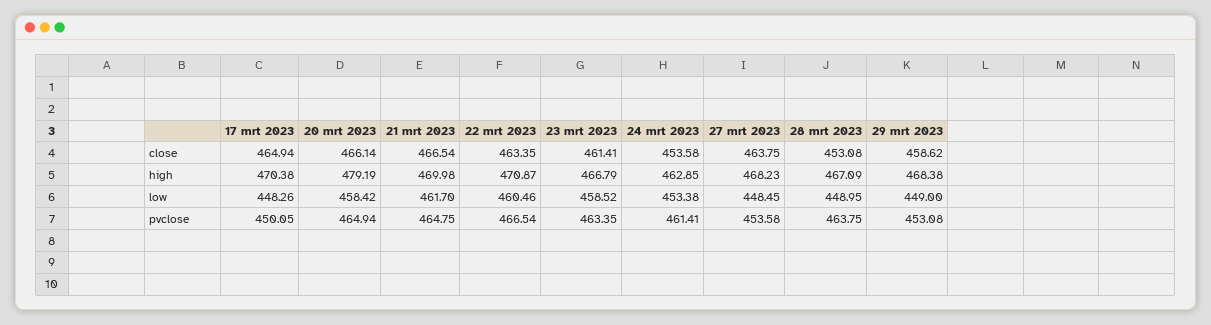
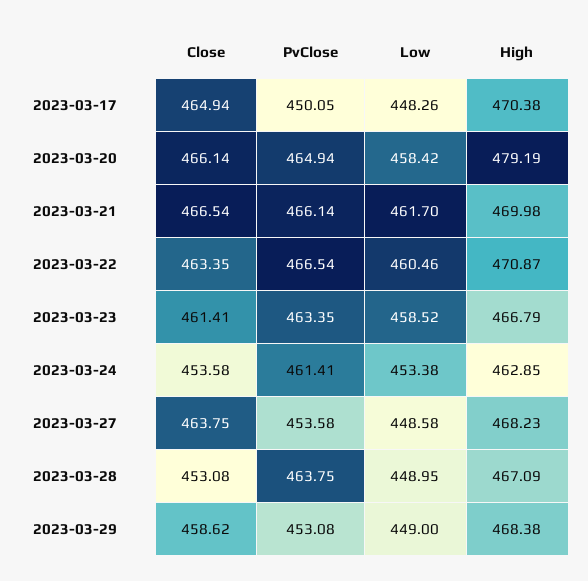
  {
    "17 mrt 2023": {
      "close": 464.94,
      "high": 470.38,
      "low": 448.26,
      "pvclose": 450.05
    },
    "20 mrt 2023": {
      "close": 466.14,
      "high": 479.19,
      "low": 458.42,
      "pvclose": 464.94
    },
    "21 mrt 2023": {
      "close": 466.54,
      "high": 469.98,
      "low": 461.7,
-     "pvclose": 464.75
+     "pvclose": 466.14
    },
    "22 mrt 2023": {
      "close": 463.35,
      "high": 470.87,
      "low": 460.46,
      "pvclose": 466.54
    },
    "23 mrt 2023": {
      "close": 461.41,
      "high": 466.79,
      "low": 458.52,
      "pvclose": 463.35
    },
    "24 mrt 2023": {
      "close": 453.58,
      "high": 462.85,
      "low": 453.38,
      "pvclose": 461.41
    },
    "27 mrt 2023": {
      "close": 463.75,
      "high": 468.23,
-     "low": 448.45,
+     "low": 448.58,
      "pvclose": 453.58
    },
    "28 mrt 2023": {
      "close": 453.08,
      "high": 467.09,
      "low": 448.95,
      "pvclose": 463.75
    },
    "29 mrt 2023": {
      "close": 458.62,
      "high": 468.38,
      "low": 449,
      "pvclose": 453.08
    }
  }

